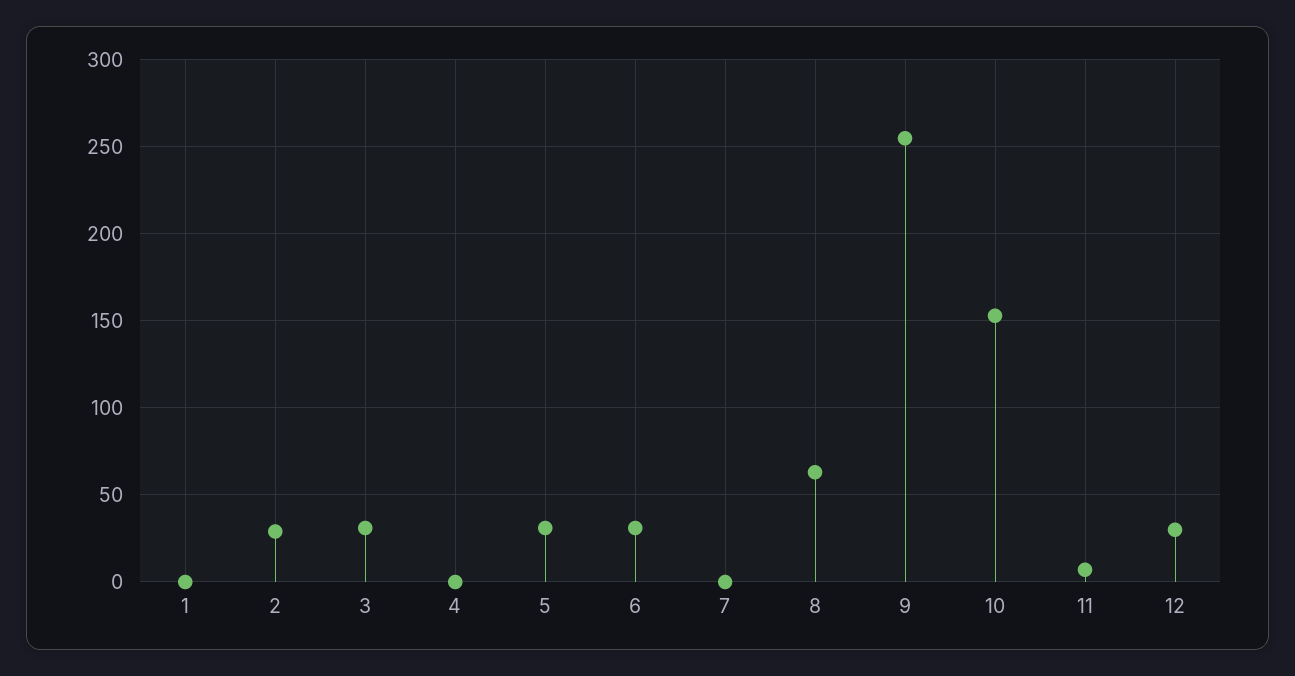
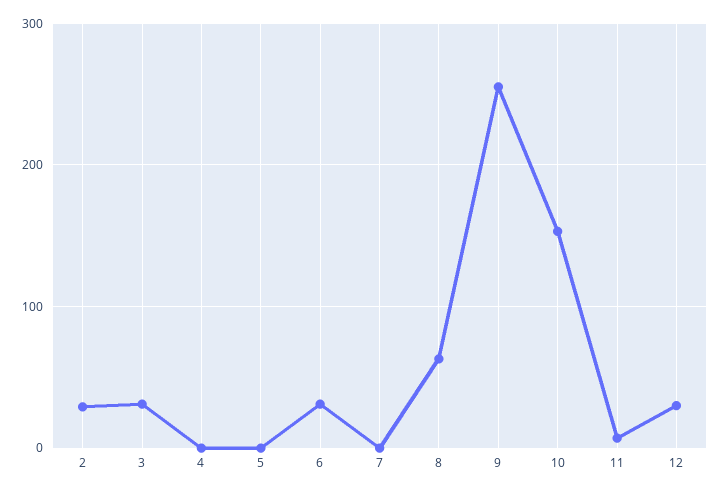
  {
-   "1": 0,
    "2": 30,
    "3": 30,
    "4": 0,
-   "5": 30,
+   "5": 0,
    "6": 30,
    "7": 0,
    "8": 65,
    "9": 255,
    "10": 155,
    "11": 5,
    "12": 30
  }

